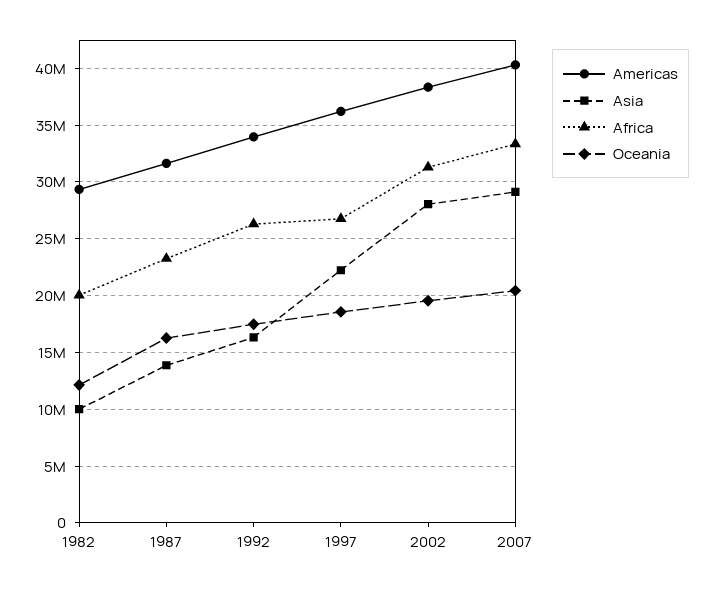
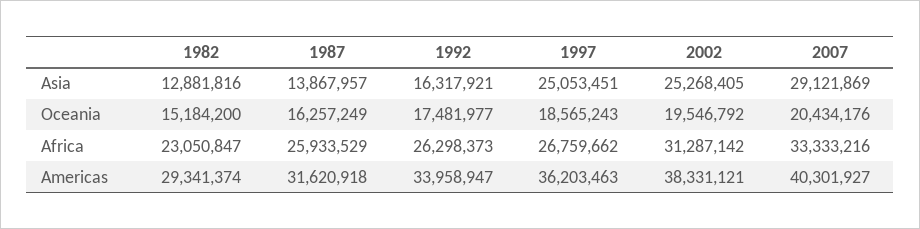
  {
    "Americas": {
      "1982": 29341374,
      "1987": 31620918,
      "1992": 33958947,
      "1997": 36203463,
      "2002": 38331121,
      "2007": 40301927
    },
    "Asia": {
-     "1982": 10000000,
+     "1982": 12881816,
      "1987": 13867957,
      "1992": 16317921,
-     "1997": 22000000,
+     "1997": 25053451,
-     "2002": 28000000,
+     "2002": 25268405,
      "2007": 29121869
    },
    "Africa": {
-     "1982": 20000000,
+     "1982": 23050847,
-     "1987": 23000000,
+     "1987": 25933529,
      "1992": 26298373,
      "1997": 26759662,
      "2002": 31287142,
      "2007": 33333216
    },
    "Oceania": {
-     "1982": 12000000,
+     "1982": 15184200,
      "1987": 16257249,
      "1992": 17481977,
      "1997": 18565243,
      "2002": 19546792,
      "2007": 20434176
    }
  }

